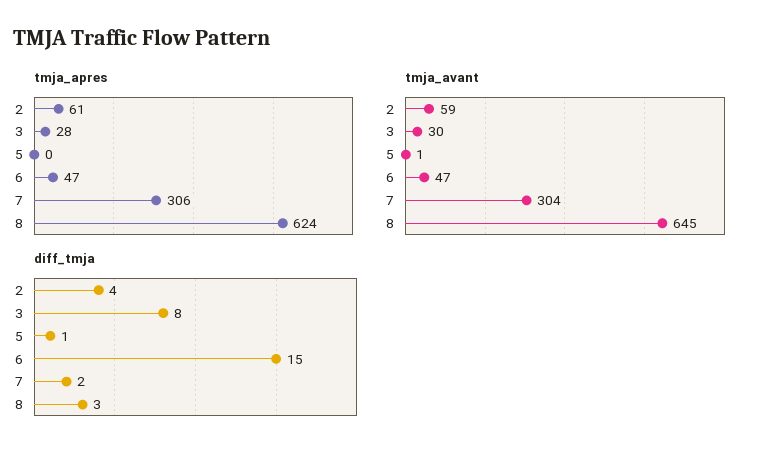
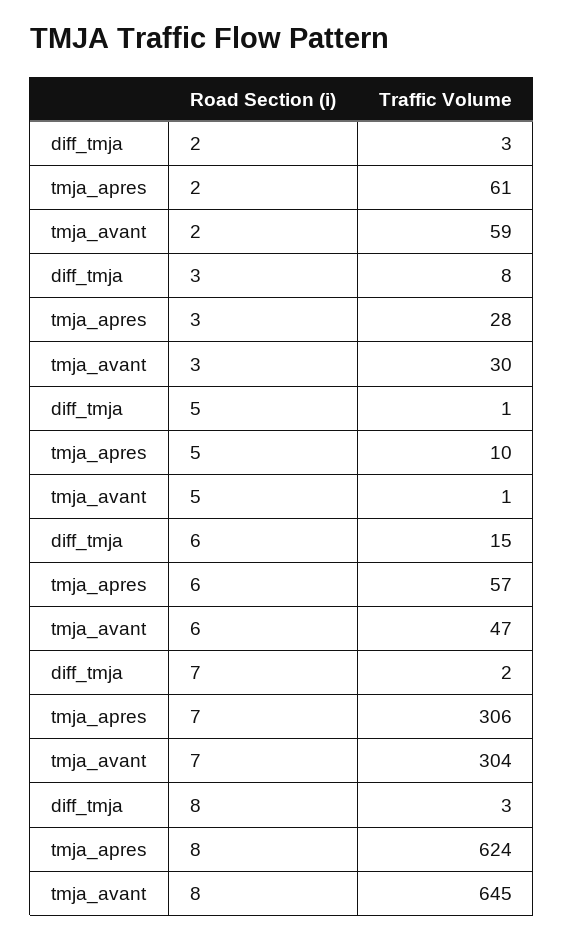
  {
    "tmja_apres": {
      "2": 61,
      "3": 28,
-     "5": 0,
+     "5": 10,
-     "6": 47,
+     "6": 57,
      "7": 306,
      "8": 624
    },
    "tmja_avant": {
      "2": 59,
      "3": 30,
      "5": 1,
      "6": 47,
      "7": 304,
      "8": 645
    },
    "diff_tmja": {
-     "2": 4,
+     "2": 3,
      "3": 8,
      "5": 1,
      "6": 15,
      "7": 2,
      "8": 3
    }
  }

